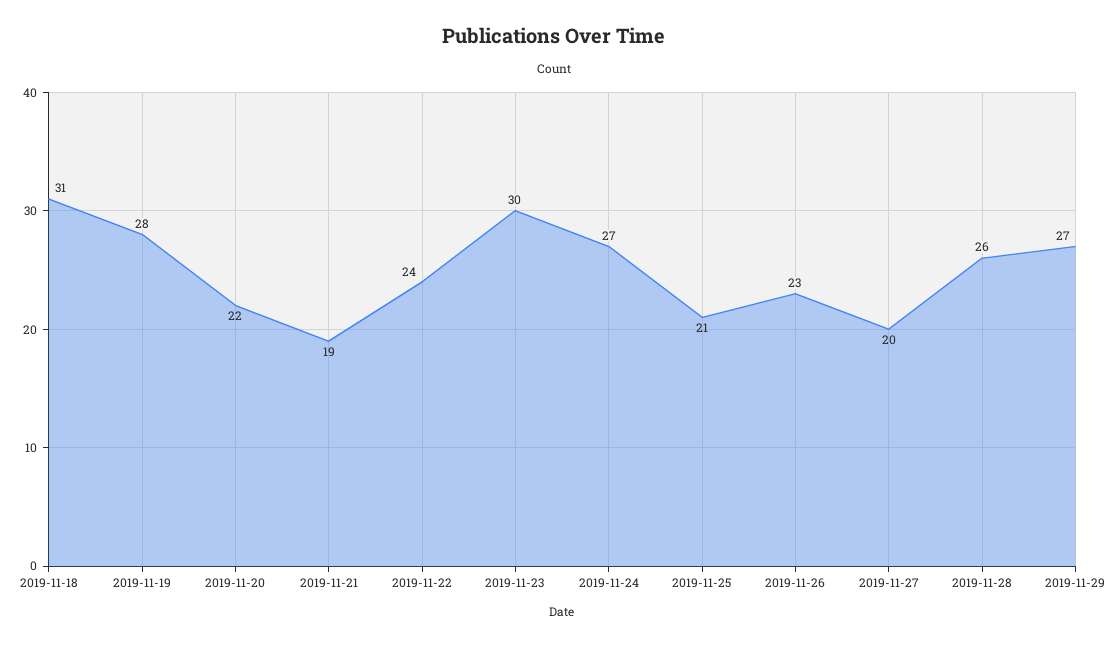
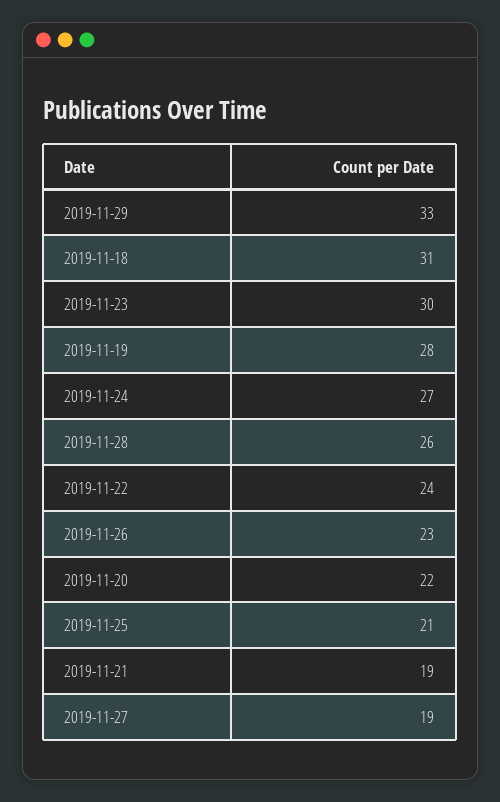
  {
    "2019-11-18": 31,
    "2019-11-19": 28,
    "2019-11-20": 22,
    "2019-11-21": 19,
    "2019-11-22": 24,
    "2019-11-23": 30,
    "2019-11-24": 27,
    "2019-11-25": 21,
    "2019-11-26": 23,
-   "2019-11-27": 20,
+   "2019-11-27": 19,
    "2019-11-28": 26,
-   "2019-11-29": 27
+   "2019-11-29": 33
  }

